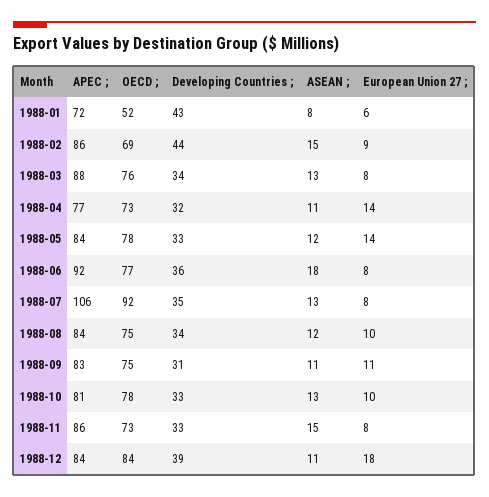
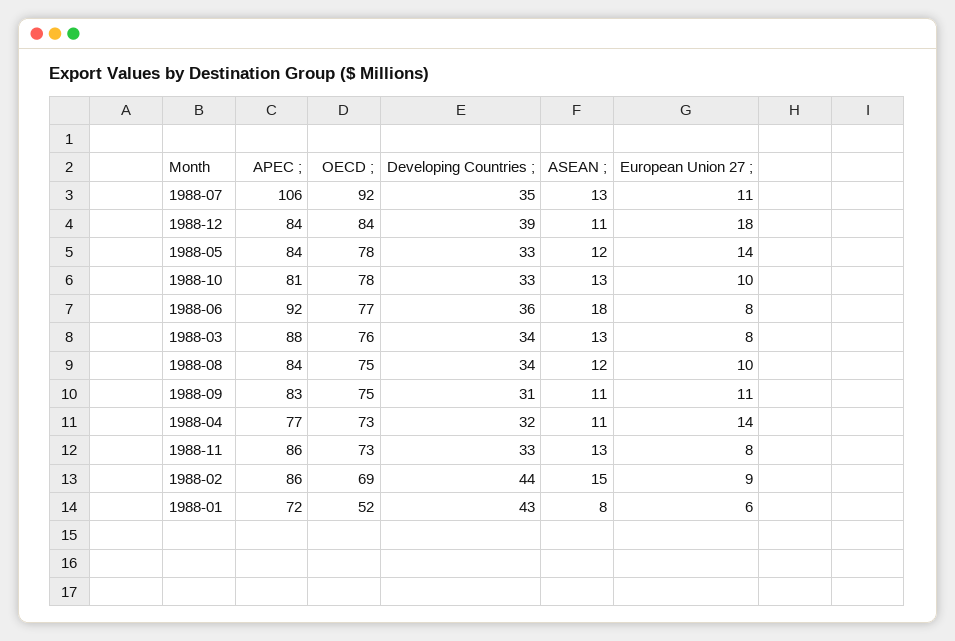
  {
    "APEC ;": {
      "1988-01": 72,
      "1988-02": 86,
      "1988-03": 88,
      "1988-04": 77,
      "1988-05": 84,
      "1988-06": 92,
      "1988-07": 106,
      "1988-08": 84,
      "1988-09": 83,
      "1988-10": 81,
      "1988-11": 86,
      "1988-12": 84
    },
    "OECD ;": {
      "1988-01": 52,
      "1988-02": 69,
      "1988-03": 76,
      "1988-04": 73,
      "1988-05": 78,
      "1988-06": 77,
      "1988-07": 92,
      "1988-08": 75,
      "1988-09": 75,
      "1988-10": 78,
      "1988-11": 73,
      "1988-12": 84
    },
    "Developing Countries ;": {
      "1988-01": 43,
      "1988-02": 44,
      "1988-03": 34,
      "1988-04": 32,
      "1988-05": 33,
      "1988-06": 36,
      "1988-07": 35,
      "1988-08": 34,
      "1988-09": 31,
      "1988-10": 33,
      "1988-11": 33,
      "1988-12": 39
    },
    "ASEAN ;": {
      "1988-01": 8,
      "1988-02": 15,
      "1988-03": 13,
      "1988-04": 11,
      "1988-05": 12,
      "1988-06": 18,
      "1988-07": 13,
      "1988-08": 12,
      "1988-09": 11,
      "1988-10": 13,
-     "1988-11": 15,
+     "1988-11": 13,
      "1988-12": 11
    },
    "European Union 27 ;": {
      "1988-01": 6,
      "1988-02": 9,
      "1988-03": 8,
      "1988-04": 14,
      "1988-05": 14,
      "1988-06": 8,
-     "1988-07": 8,
+     "1988-07": 11,
      "1988-08": 10,
      "1988-09": 11,
      "1988-10": 10,
      "1988-11": 8,
      "1988-12": 18
    }
  }

